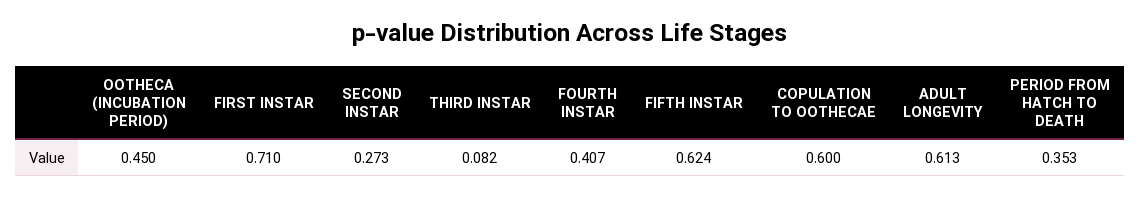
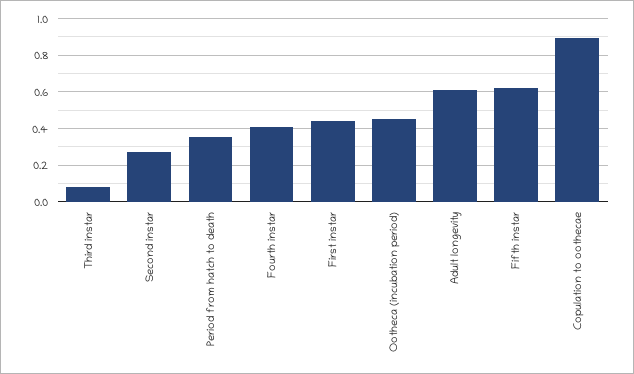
  {
    "OOTHECA (INCUBATION PERIOD)": 0.45,
-   "FIRST INSTAR": 0.71,
+   "FIRST INSTAR": 0.45,
    "SECOND INSTAR": 0.273,
    "THIRD INSTAR": 0.082,
    "FOURTH INSTAR": 0.407,
    "FIFTH INSTAR": 0.624,
-   "COPULATION TO OOTHECAE": 0.6,
+   "COPULATION TO OOTHECAE": 0.9,
    "ADULT LONGEVITY": 0.613,
    "PERIOD FROM HATCH TO DEATH": 0.353
  }

